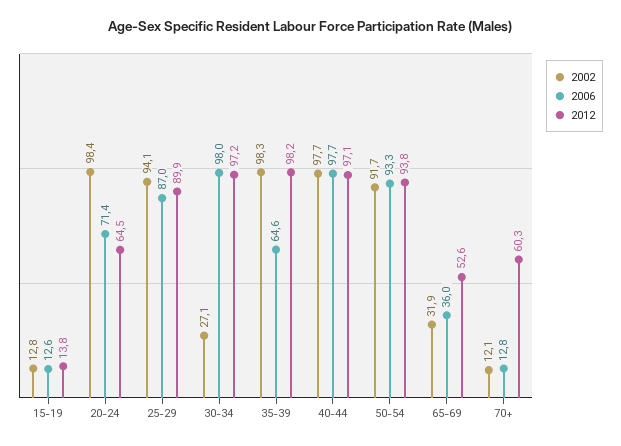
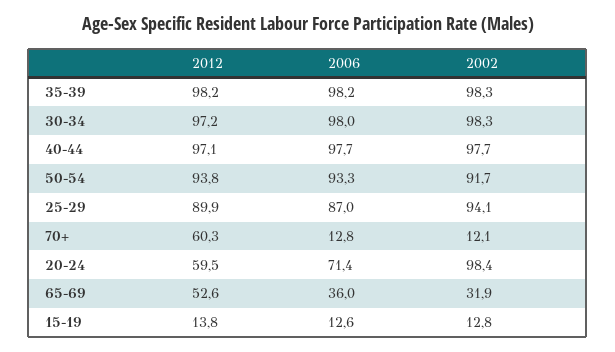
  {
    "2002": {
      "15-19": 12.8,
      "20-24": 98.4,
      "25-29": 94.1,
-     "30-34": 27.1,
+     "30-34": 98.3,
      "35-39": 98.3,
      "40-44": 97.7,
      "50-54": 91.7,
      "65-69": 31.9,
      "70+": 12.1
    },
    "2006": {
      "15-19": 12.6,
      "20-24": 71.4,
      "25-29": 87,
      "30-34": 98,
-     "35-39": 64.6,
+     "35-39": 98.2,
      "40-44": 97.7,
      "50-54": 93.3,
      "65-69": 36,
      "70+": 12.8
    },
    "2012": {
      "15-19": 13.8,
-     "20-24": 64.5,
+     "20-24": 59.5,
      "25-29": 89.9,
      "30-34": 97.2,
      "35-39": 98.2,
      "40-44": 97.1,
      "50-54": 93.8,
      "65-69": 52.6,
      "70+": 60.3
    }
  }

